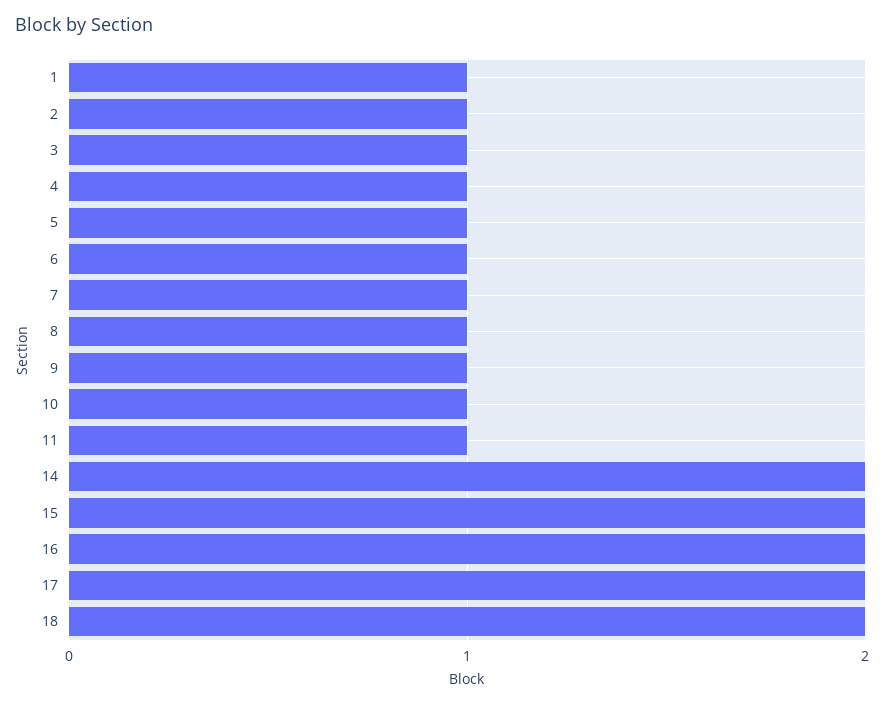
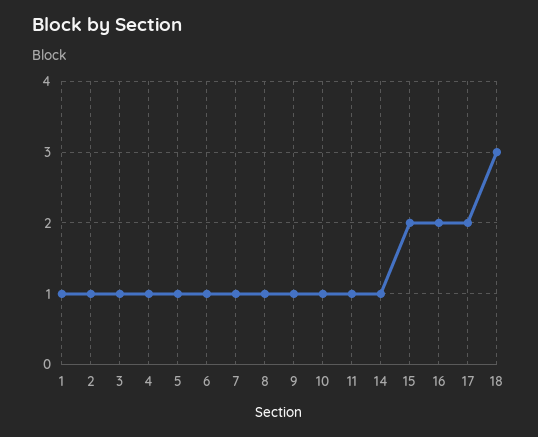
  {
    "1": 1,
    "2": 1,
    "3": 1,
    "4": 1,
    "5": 1,
    "6": 1,
    "7": 1,
    "8": 1,
    "9": 1,
    "10": 1,
    "11": 1,
-   "14": 2,
+   "14": 1,
    "15": 2,
    "16": 2,
    "17": 2,
-   "18": 2
+   "18": 3
  }

